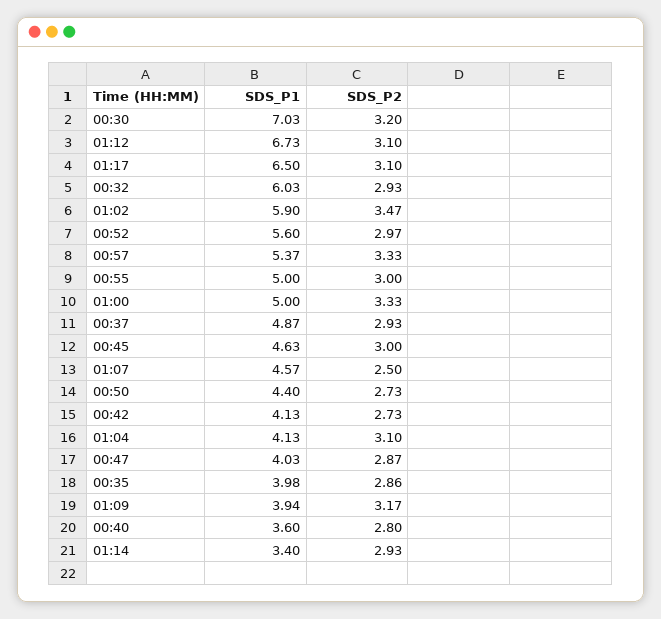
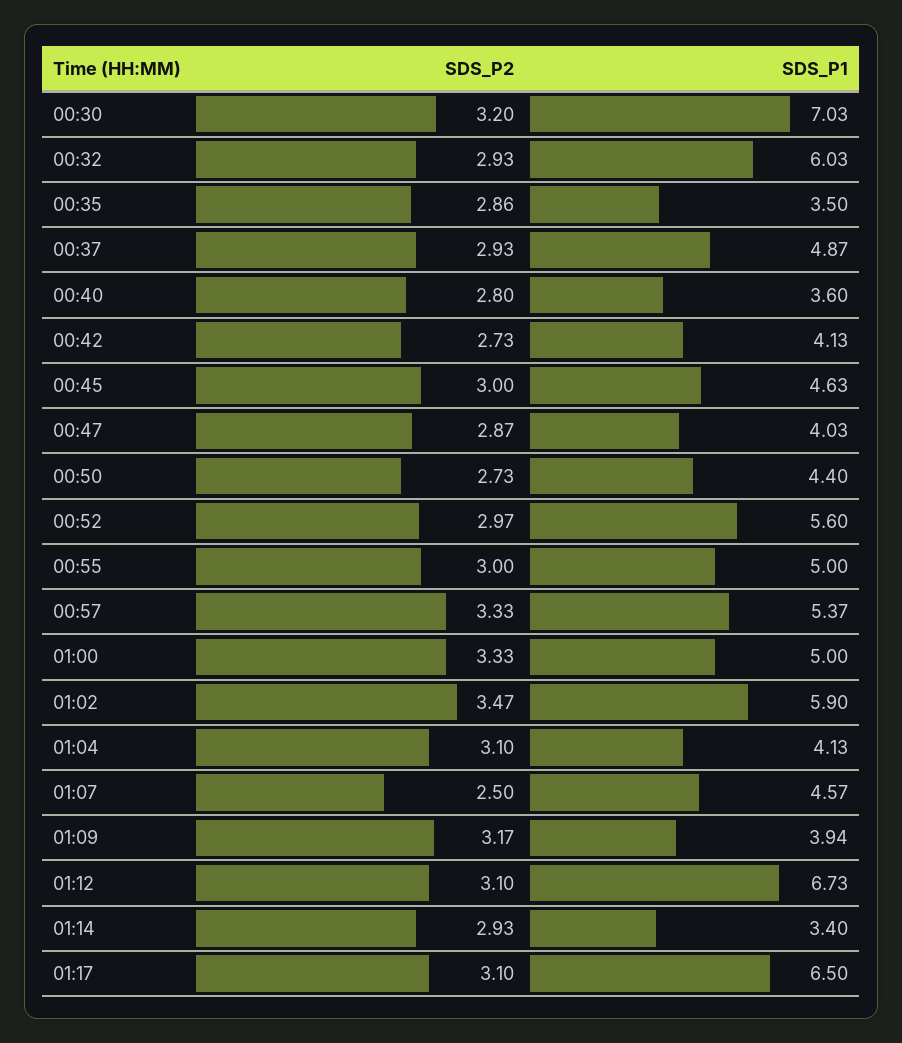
  {
    "SDS_P1": {
      "00:30": 7.03,
      "01:12": 6.73,
      "01:17": 6.5,
      "00:32": 6.03,
      "01:02": 5.9,
      "00:52": 5.6,
      "00:57": 5.37,
      "00:55": 5,
      "01:00": 5,
      "00:37": 4.87,
      "00:45": 4.63,
      "01:07": 4.57,
      "00:50": 4.4,
      "00:42": 4.13,
      "01:04": 4.13,
      "00:47": 4.03,
-     "00:35": 3.98,
+     "00:35": 3.5,
      "01:09": 3.94,
      "00:40": 3.6,
      "01:14": 3.4
    },
    "SDS_P2": {
      "00:30": 3.2,
      "01:12": 3.1,
      "01:17": 3.1,
      "00:32": 2.93,
      "01:02": 3.47,
      "00:52": 2.97,
      "00:57": 3.33,
      "00:55": 3,
      "01:00": 3.33,
      "00:37": 2.93,
      "00:45": 3,
      "01:07": 2.5,
      "00:50": 2.73,
      "00:42": 2.73,
      "01:04": 3.1,
      "00:47": 2.87,
      "00:35": 2.86,
      "01:09": 3.17,
      "00:40": 2.8,
      "01:14": 2.93
    }
  }

